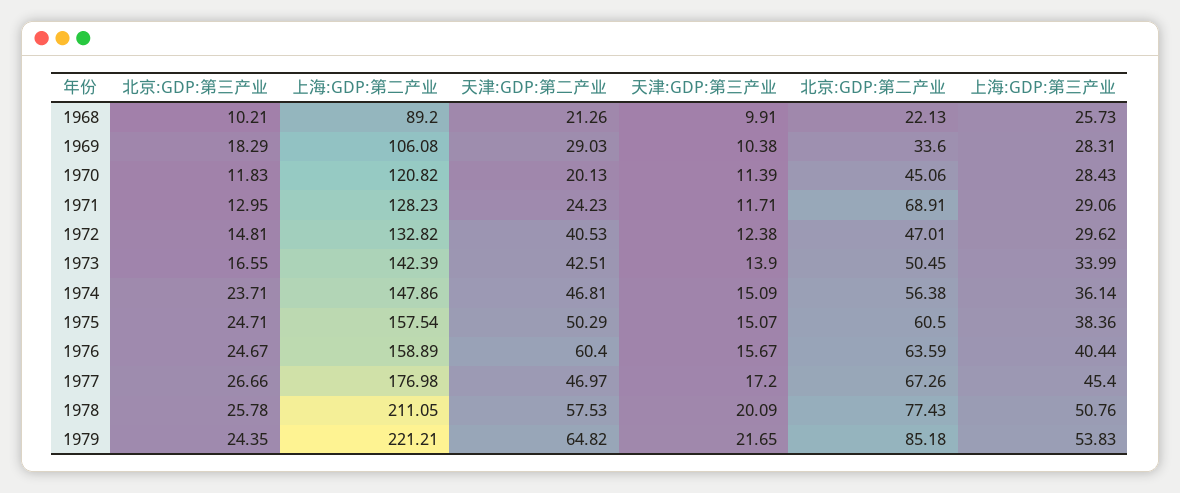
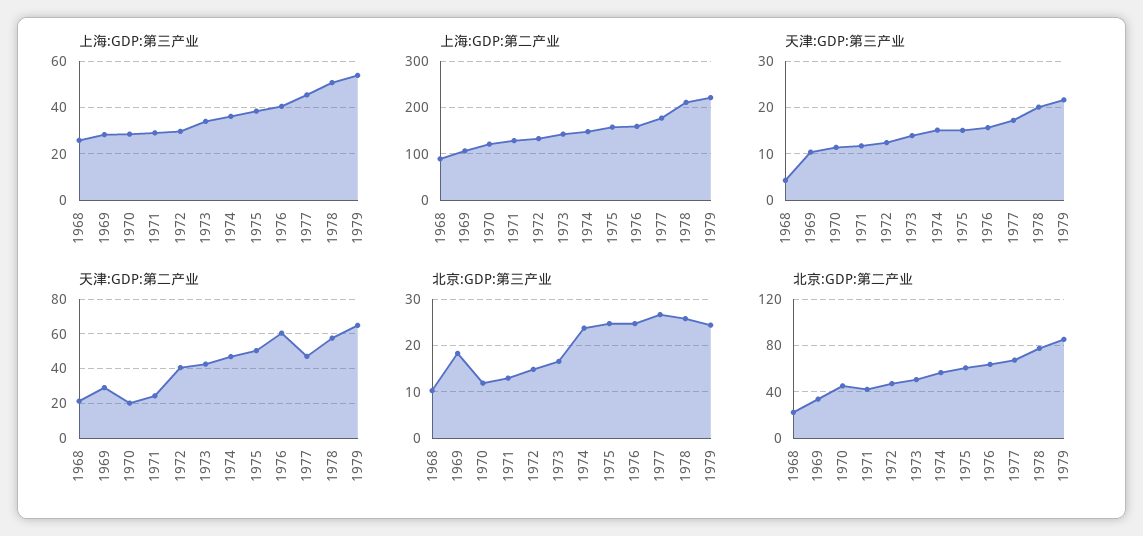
  {
    "北京:GDP:第三产业": {
      "1968": 10.21,
      "1969": 18.29,
      "1970": 11.83,
      "1971": 12.95,
      "1972": 14.81,
      "1973": 16.55,
      "1974": 23.71,
      "1975": 24.71,
      "1976": 24.67,
      "1977": 26.66,
      "1978": 25.78,
      "1979": 24.35
    },
    "上海:GDP:第二产业": {
      "1968": 89.2,
      "1969": 106.08,
      "1970": 120.82,
      "1971": 128.23,
      "1972": 132.82,
      "1973": 142.39,
      "1974": 147.86,
      "1975": 157.54,
      "1976": 158.89,
      "1977": 176.98,
      "1978": 211.05,
      "1979": 221.21
    },
    "天津:GDP:第二产业": {
      "1968": 21.26,
      "1969": 29.03,
      "1970": 20.13,
      "1971": 24.23,
      "1972": 40.53,
      "1973": 42.51,
      "1974": 46.81,
      "1975": 50.29,
      "1976": 60.4,
      "1977": 46.97,
      "1978": 57.53,
      "1979": 64.82
    },
    "天津:GDP:第三产业": {
-     "1968": 9.91,
+     "1968": 4,
      "1969": 10.38,
      "1970": 11.39,
      "1971": 11.71,
      "1972": 12.38,
      "1973": 13.9,
      "1974": 15.09,
      "1975": 15.07,
      "1976": 15.67,
      "1977": 17.2,
      "1978": 20.09,
      "1979": 21.65
    },
    "北京:GDP:第二产业": {
      "1968": 22.13,
      "1969": 33.6,
      "1970": 45.06,
-     "1971": 68.91,
+     "1971": 40,
      "1972": 47.01,
      "1973": 50.45,
      "1974": 56.38,
      "1975": 60.5,
      "1976": 63.59,
      "1977": 67.26,
      "1978": 77.43,
      "1979": 85.18
    },
    "上海:GDP:第三产业": {
      "1968": 25.73,
      "1969": 28.31,
      "1970": 28.43,
      "1971": 29.06,
      "1972": 29.62,
      "1973": 33.99,
      "1974": 36.14,
      "1975": 38.36,
      "1976": 40.44,
      "1977": 45.4,
      "1978": 50.76,
      "1979": 53.83
    }
  }

